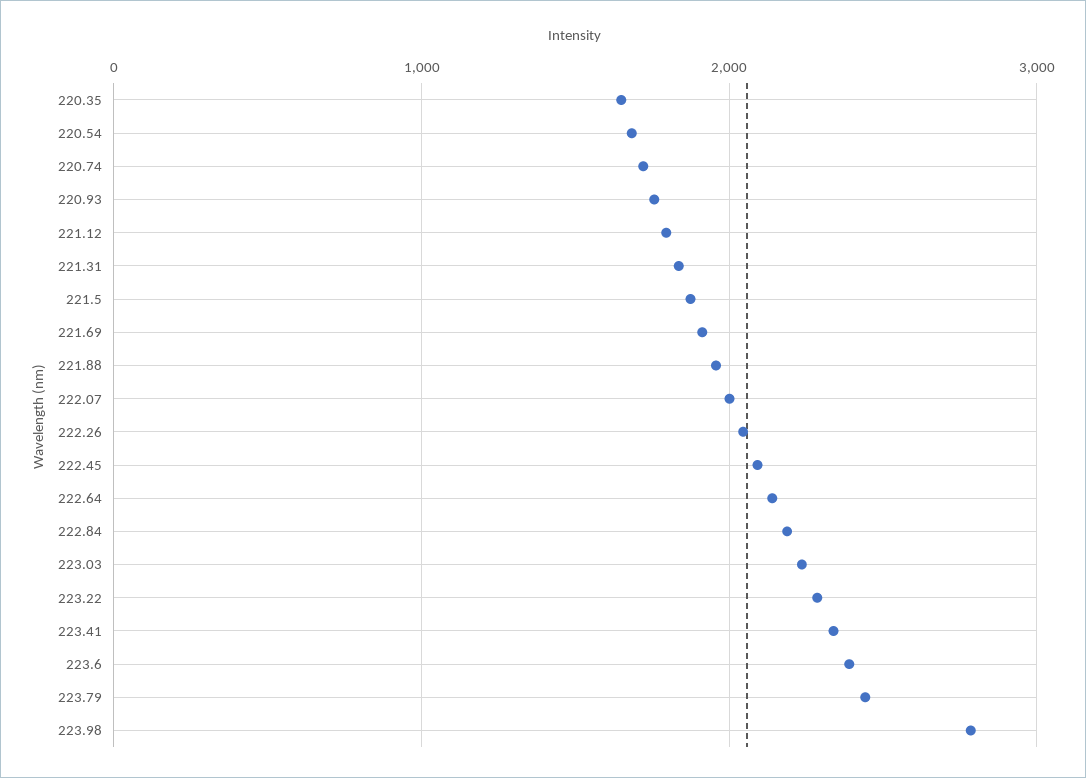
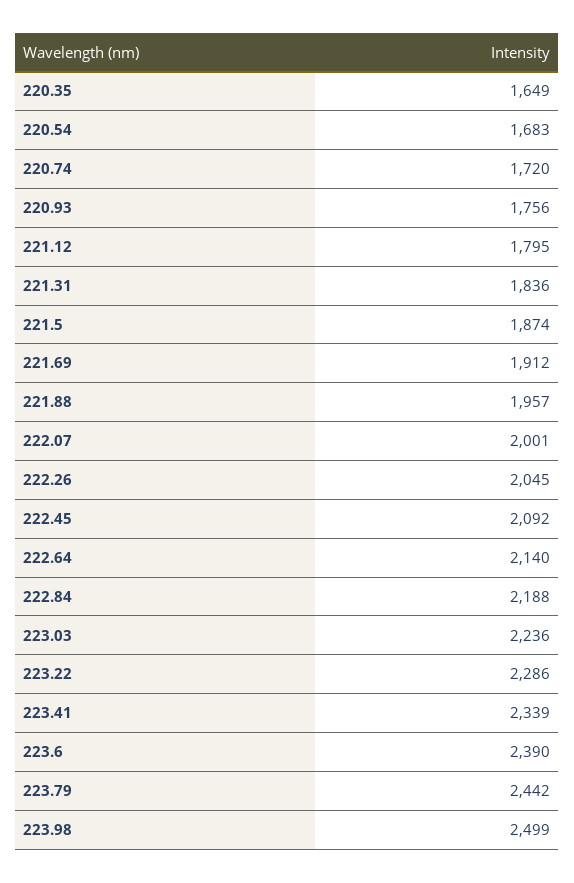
  {
    "220.35": 1649,
    "220.54": 1683,
    "220.74": 1720,
    "220.93": 1756,
    "221.12": 1795,
    "221.31": 1836,
    "221.5": 1874,
    "221.69": 1912,
    "221.88": 1957,
    "222.07": 2001,
    "222.26": 2045,
    "222.45": 2092,
    "222.64": 2140,
    "222.84": 2188,
    "223.03": 2236,
    "223.22": 2286,
    "223.41": 2339,
    "223.6": 2390,
    "223.79": 2442,
-   "223.98": 2800
+   "223.98": 2499
  }

